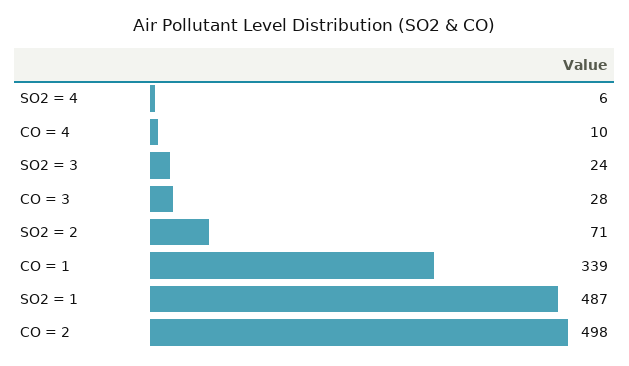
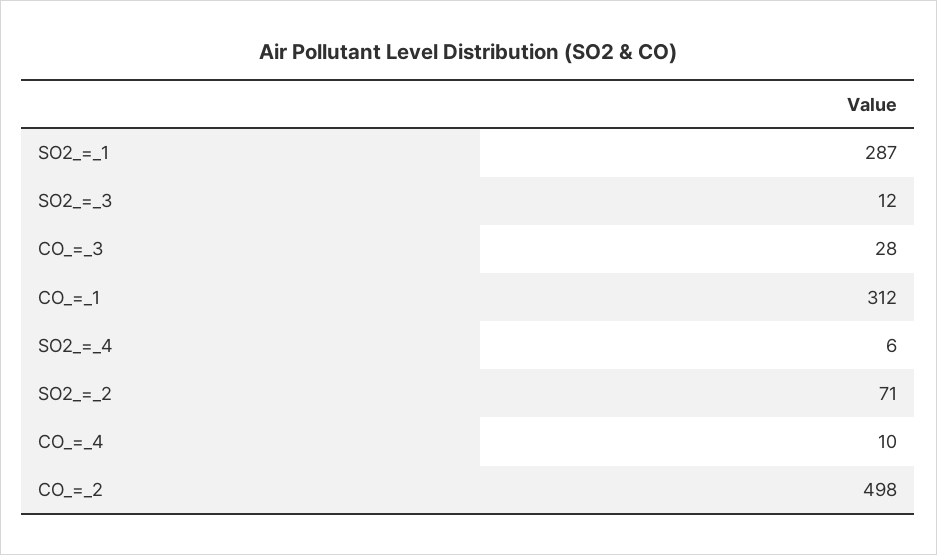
  {
    "SO2 = 4": 6,
    "CO = 4": 10,
-   "SO2 = 3": 24,
+   "SO2 = 3": 12,
    "CO = 3": 28,
    "SO2 = 2": 71,
-   "CO = 1": 339,
+   "CO = 1": 312,
-   "SO2 = 1": 487,
+   "SO2 = 1": 287,
    "CO = 2": 498
  }

